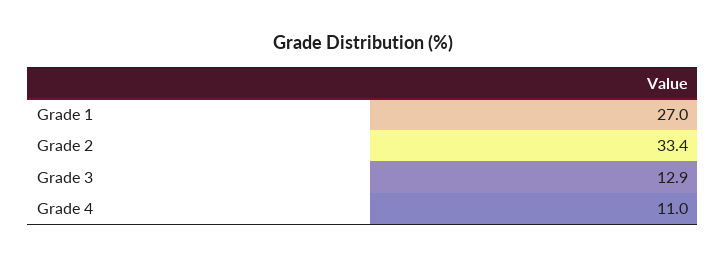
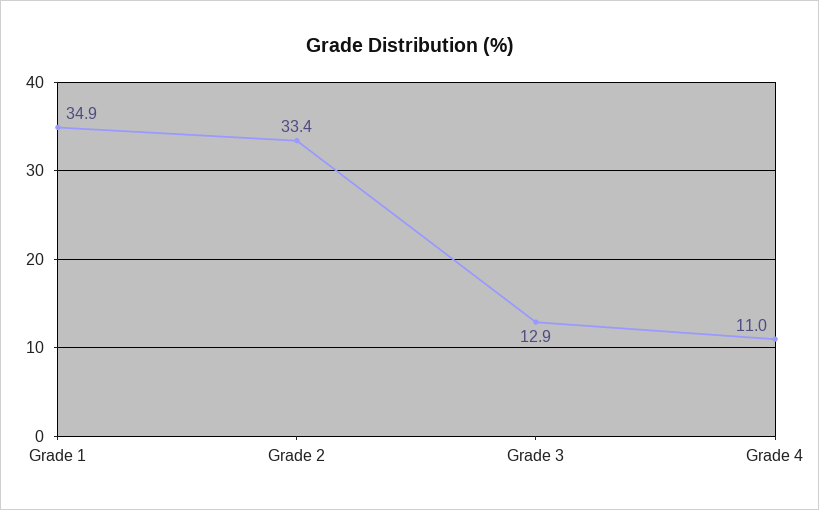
  {
-   "Grade 1": 27,
+   "Grade 1": 34.9,
    "Grade 2": 33.4,
    "Grade 3": 12.9,
    "Grade 4": 11
  }

